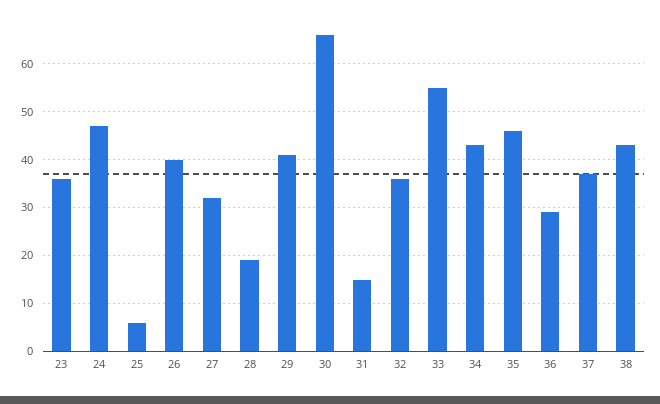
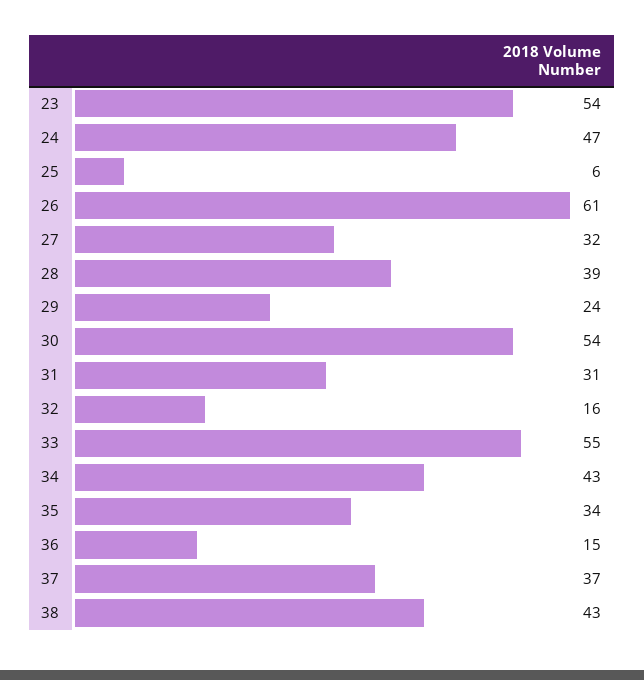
  {
-   "23": 35,
+   "23": 54,
    "24": 47,
    "25": 6,
-   "26": 40,
+   "26": 61,
    "27": 32,
-   "28": 20,
+   "28": 39,
-   "29": 40,
+   "29": 24,
-   "30": 65,
+   "30": 54,
-   "31": 15,
+   "31": 31,
-   "32": 35,
+   "32": 16,
    "33": 55,
    "34": 43,
-   "35": 45,
+   "35": 34,
-   "36": 30,
+   "36": 15,
    "37": 37,
    "38": 43
  }

